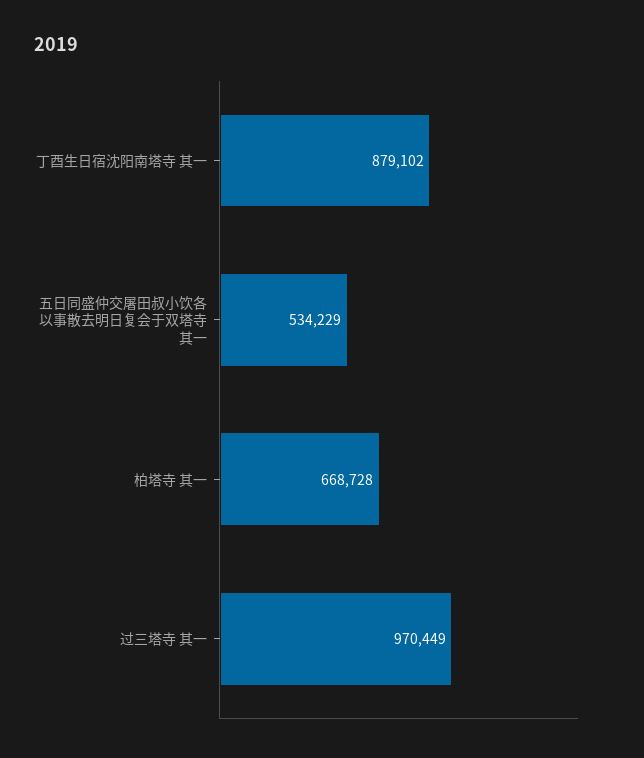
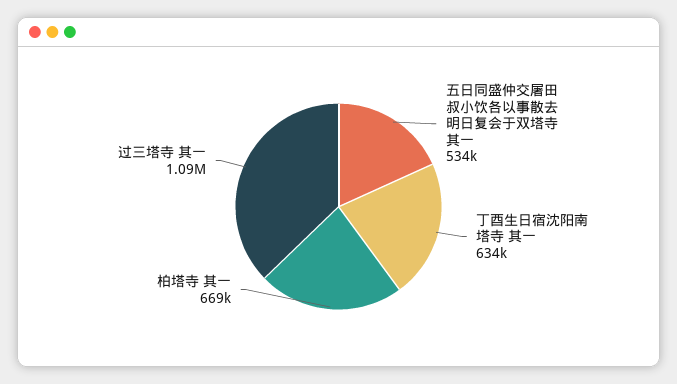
  {
-   "丁酉生日宿沈阳南塔寺 其一": 879102,
+   "丁酉生日宿沈阳南塔寺 其一": 634000,
    "五日同盛仲交屠田叔小饮各以事散去明日复会于双塔寺 其一": 534229,
    "柏塔寺 其一": 668728,
-   "过三塔寺 其一": 970449
+   "过三塔寺 其一": 1090000
  }

